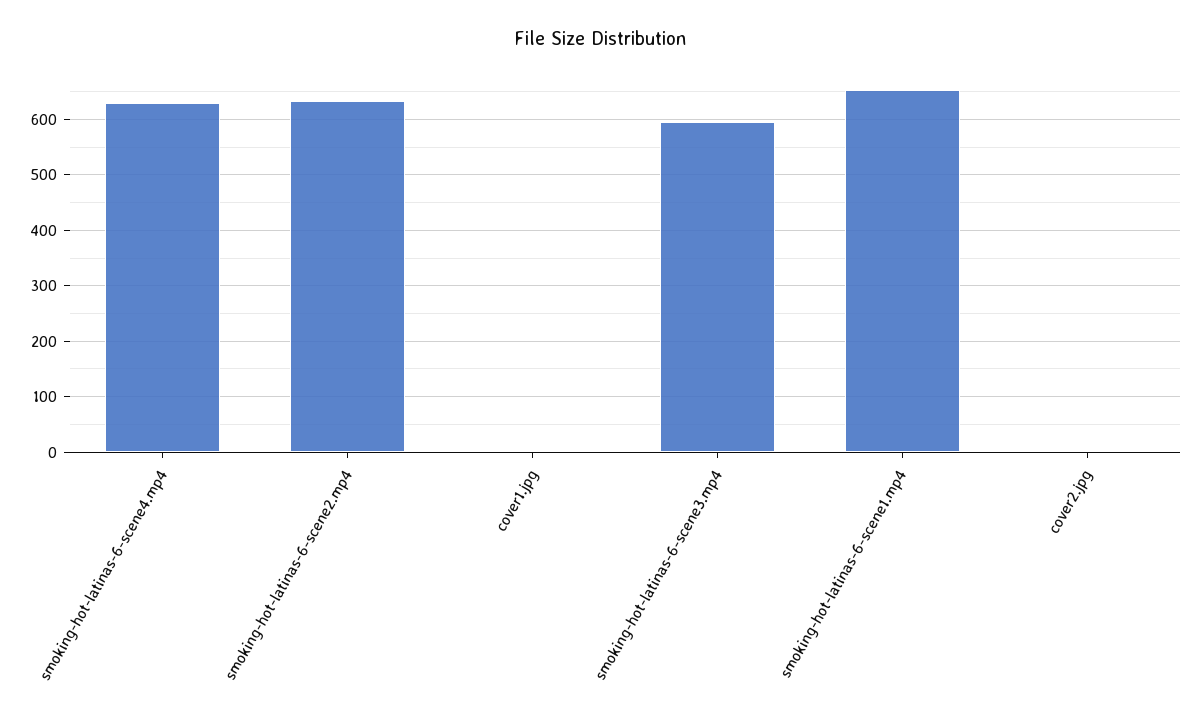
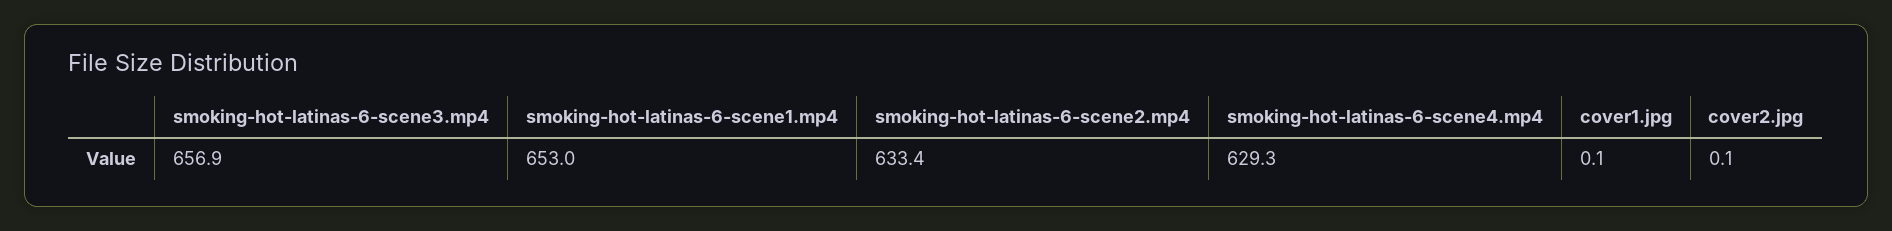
  {
    "smoking-hot-latinas-6-scene4.mp4": 629.3,
    "smoking-hot-latinas-6-scene2.mp4": 633.4,
    "cover1.jpg": 0.1,
-   "smoking-hot-latinas-6-scene3.mp4": 600,
+   "smoking-hot-latinas-6-scene3.mp4": 656.9,
    "smoking-hot-latinas-6-scene1.mp4": 653,
    "cover2.jpg": 0.1
  }

